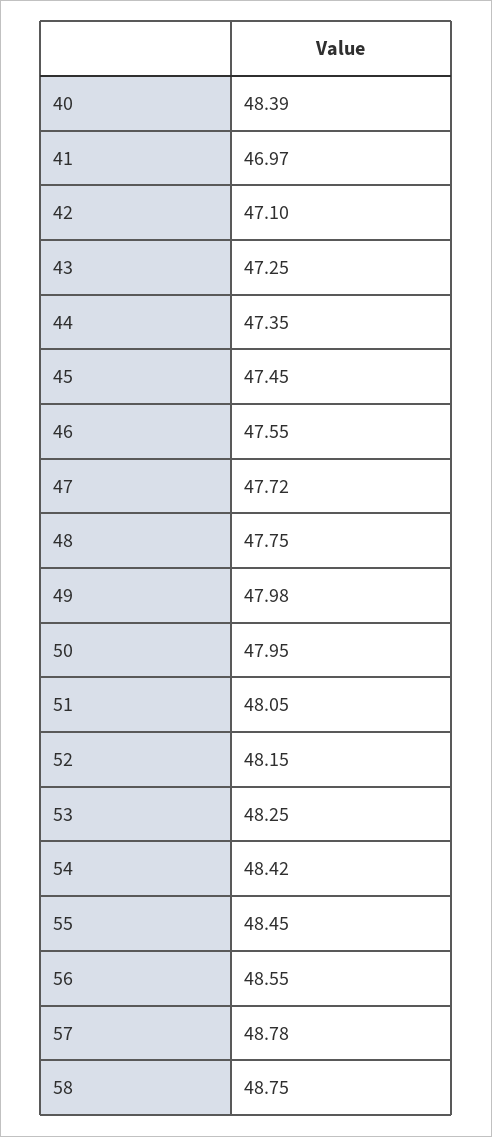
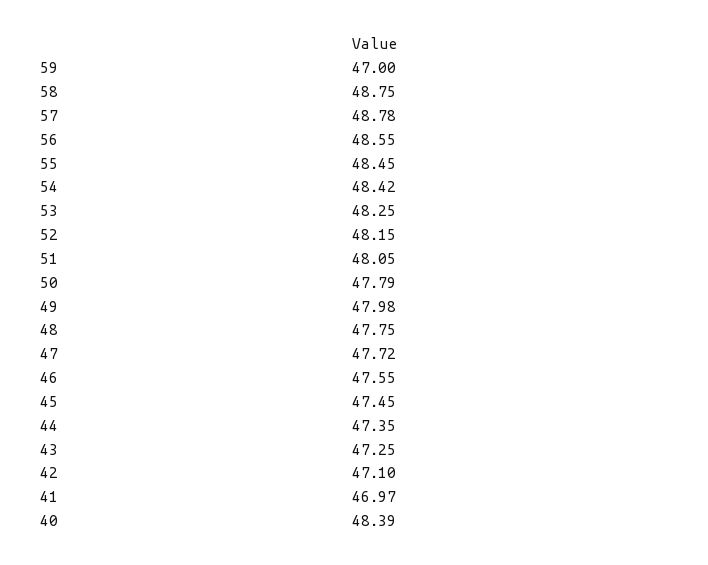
  {
    "40": 48.39,
    "41": 46.97,
    "42": 47.1,
    "43": 47.25,
    "44": 47.35,
    "45": 47.45,
    "46": 47.55,
    "47": 47.72,
    "48": 47.75,
    "49": 47.98,
-   "50": 47.95,
+   "50": 47.79,
    "51": 48.05,
    "52": 48.15,
    "53": 48.25,
    "54": 48.42,
    "55": 48.45,
    "56": 48.55,
    "57": 48.78,
-   "58": 48.75
+   "58": 48.75,
+   "59": 47
  }

